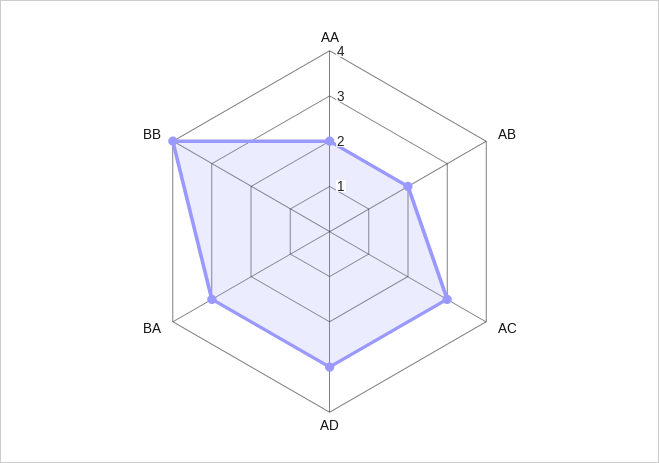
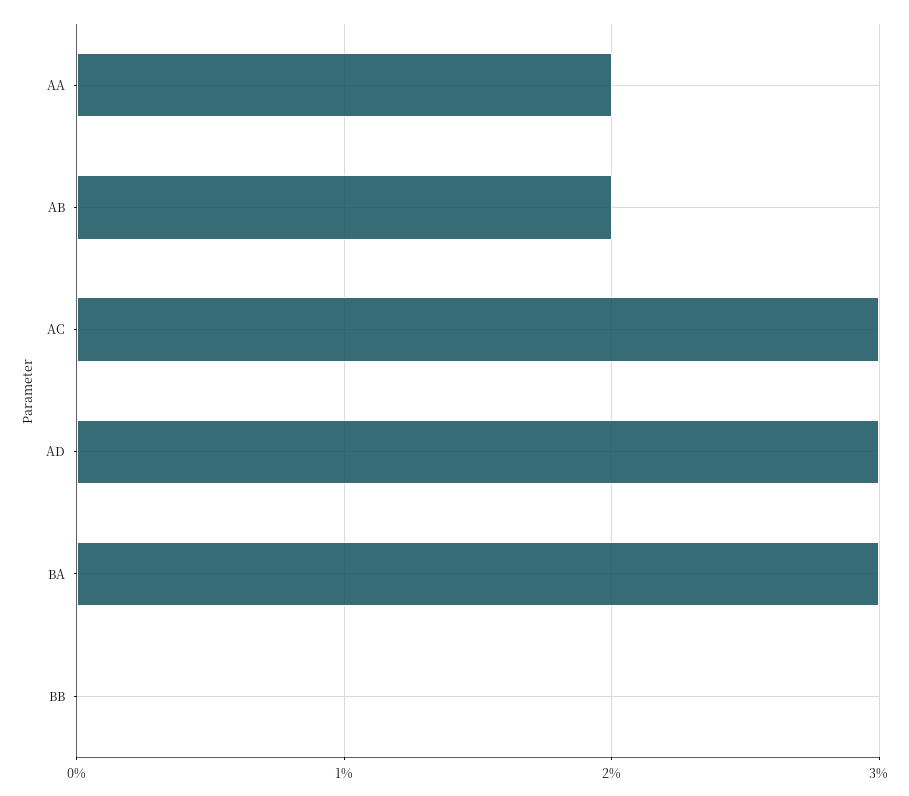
  {
    "AA": 2,
    "AB": 2,
    "AC": 3,
    "AD": 3,
    "BA": 3,
-   "BB": 4
+   "BB": 0
  }

